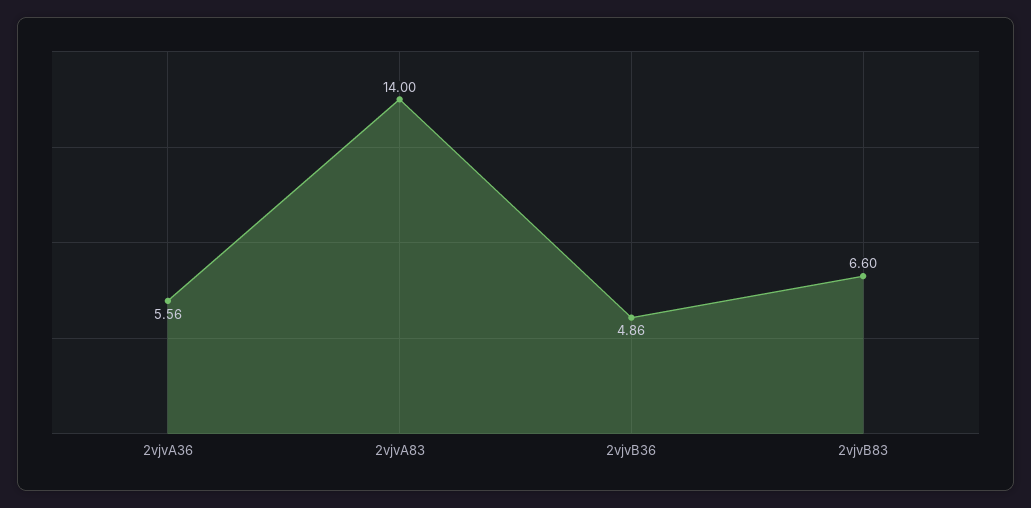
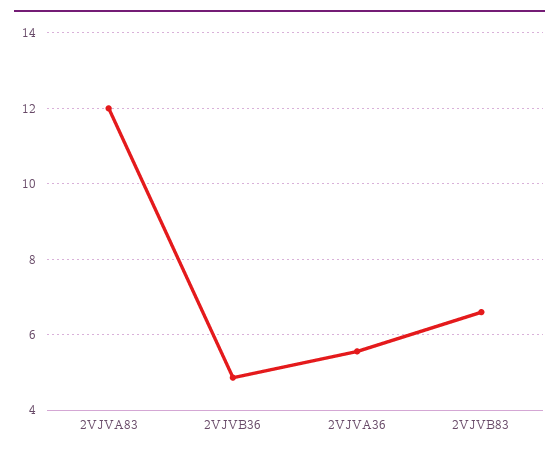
  {
    "2vjvA36": 5.56,
-   "2vjvA83": 14,
+   "2vjvA83": 12,
    "2vjvB36": 4.86,
    "2vjvB83": 6.6
  }

